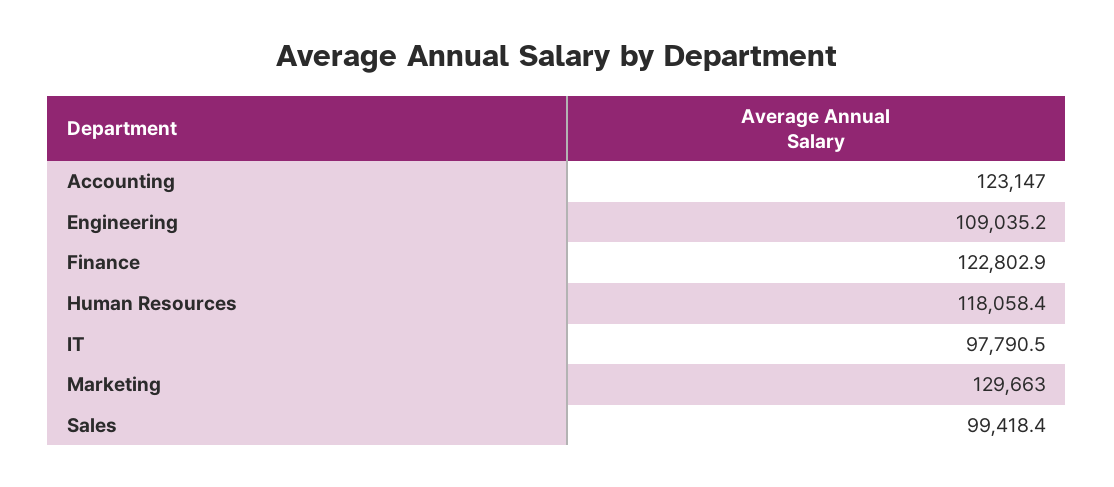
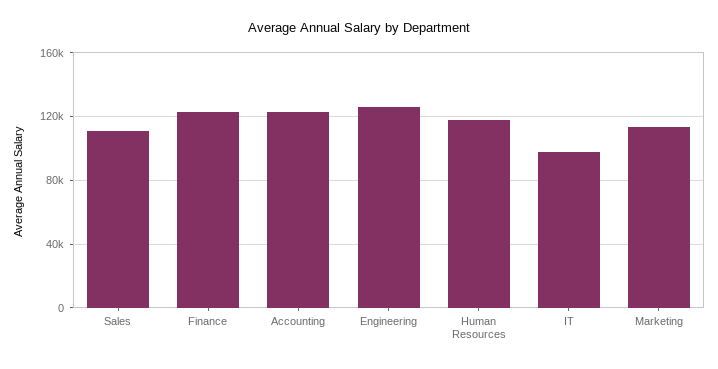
  {
    "Accounting": 123147,
-   "Engineering": 109035.2,
+   "Engineering": 125000,
    "Finance": 122802.9,
    "Human Resources": 118058.4,
    "IT": 97790.5,
-   "Marketing": 129663,
+   "Marketing": 115000,
-   "Sales": 99418.4
+   "Sales": 110000
  }

